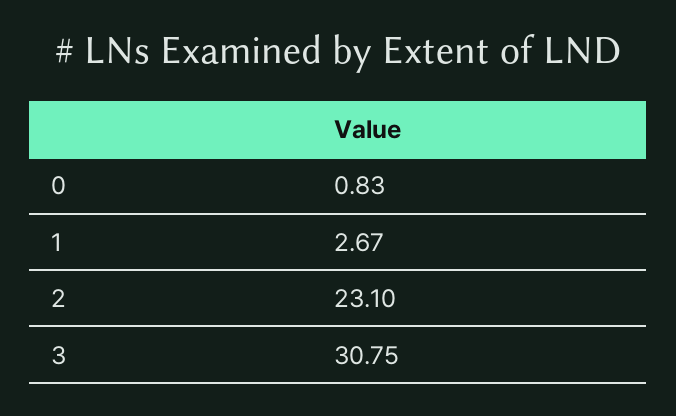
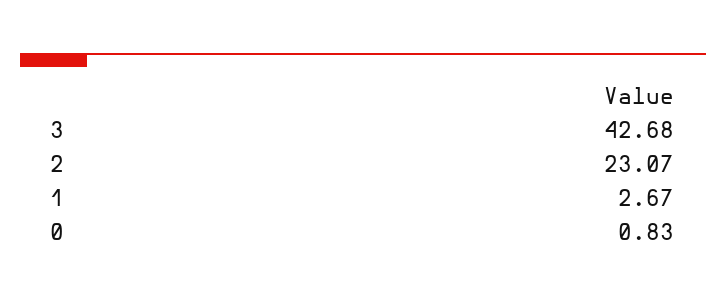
  {
    "0": 0.83,
    "1": 2.67,
-   "2": 23.1,
+   "2": 23.07,
-   "3": 30.75
+   "3": 42.68
  }

